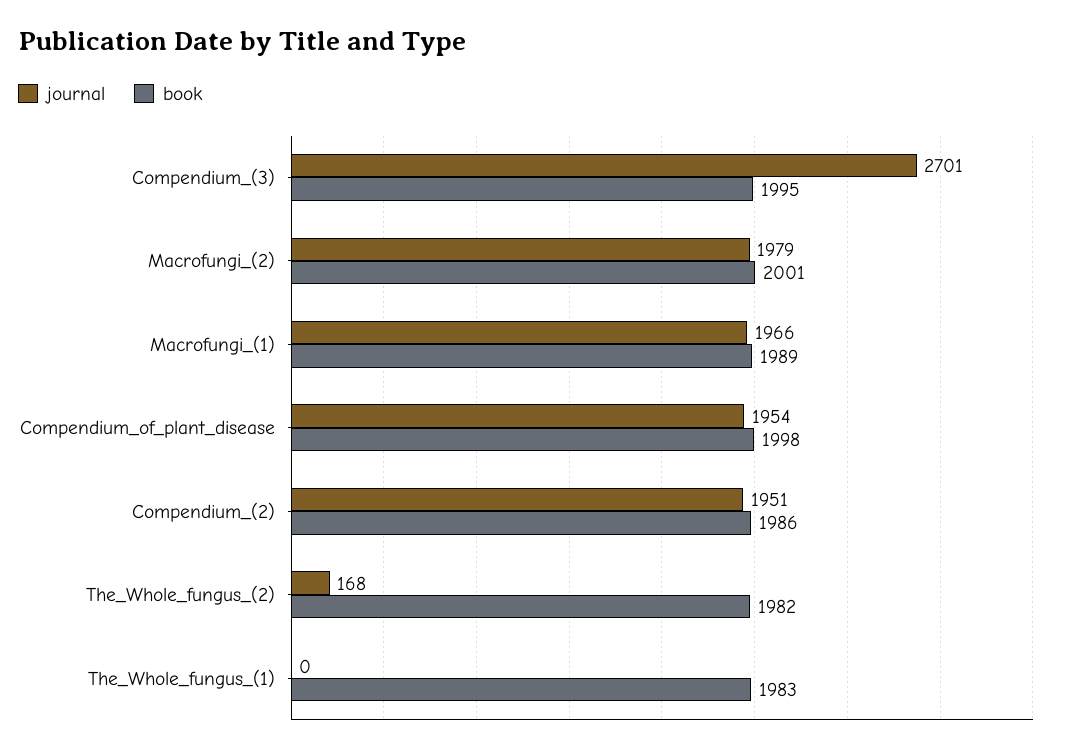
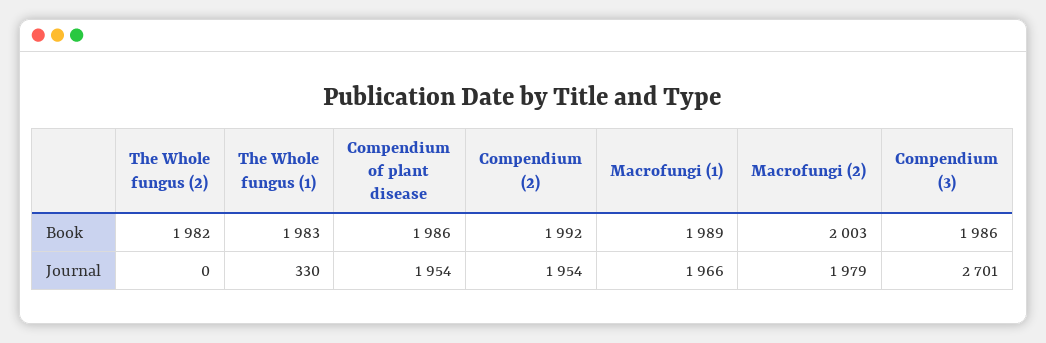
  {
    "journal": {
      "Compendium_(3)": 2701,
      "Macrofungi_(2)": 1979,
      "Macrofungi_(1)": 1966,
      "Compendium_of_plant_disease": 1954,
-     "Compendium_(2)": 1951,
+     "Compendium_(2)": 1954,
-     "The_Whole_fungus_(2)": 168,
+     "The_Whole_fungus_(2)": 0,
-     "The_Whole_fungus_(1)": 0
+     "The_Whole_fungus_(1)": 330
    },
    "book": {
-     "Compendium_(3)": 1995,
+     "Compendium_(3)": 1986,
-     "Macrofungi_(2)": 2001,
+     "Macrofungi_(2)": 2003,
      "Macrofungi_(1)": 1989,
-     "Compendium_of_plant_disease": 1998,
+     "Compendium_of_plant_disease": 1986,
-     "Compendium_(2)": 1986,
+     "Compendium_(2)": 1992,
      "The_Whole_fungus_(2)": 1982,
      "The_Whole_fungus_(1)": 1983
    }
  }

